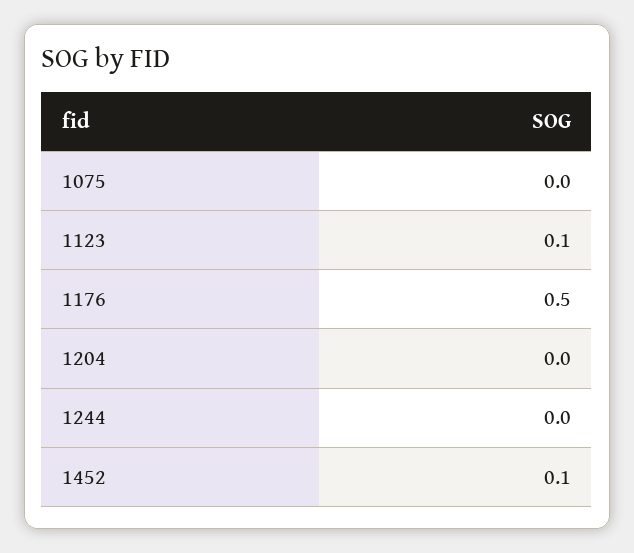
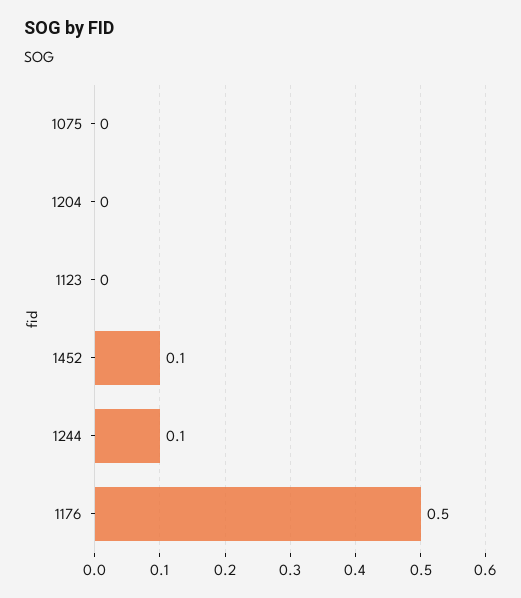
  {
    "1075": 0,
-   "1123": 0.1,
+   "1123": 0,
    "1176": 0.5,
    "1204": 0,
-   "1244": 0,
+   "1244": 0.1,
    "1452": 0.1
  }

